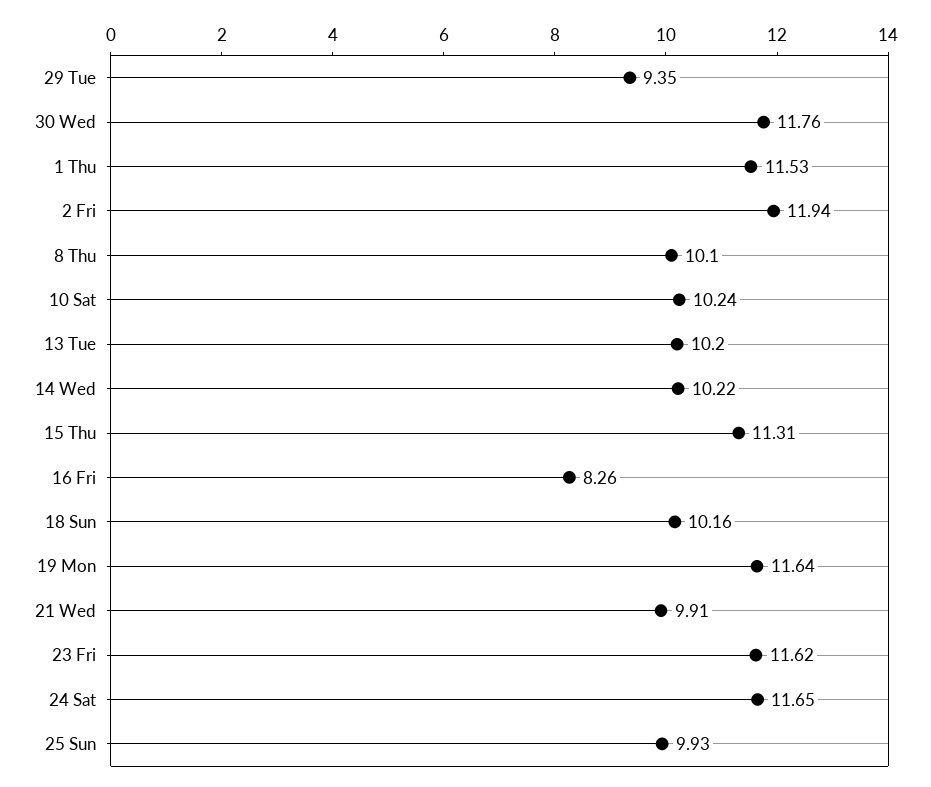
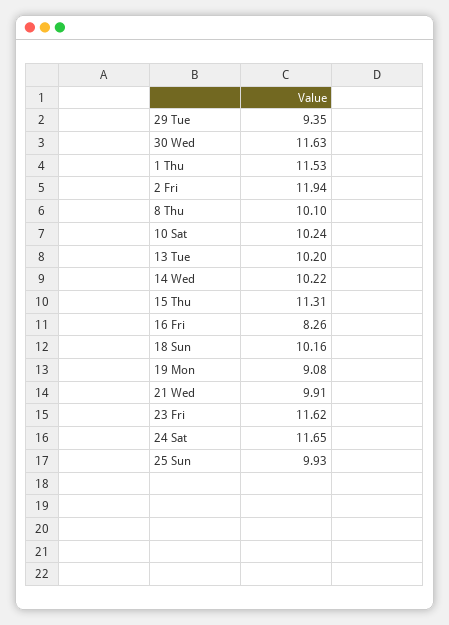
  {
    "29 Tue": 9.35,
-   "30 Wed": 11.76,
+   "30 Wed": 11.63,
    "1 Thu": 11.53,
    "2 Fri": 11.94,
    "8 Thu": 10.1,
    "10 Sat": 10.24,
    "13 Tue": 10.2,
    "14 Wed": 10.22,
    "15 Thu": 11.31,
    "16 Fri": 8.26,
    "18 Sun": 10.16,
-   "19 Mon": 11.64,
+   "19 Mon": 9.08,
    "21 Wed": 9.91,
    "23 Fri": 11.62,
    "24 Sat": 11.65,
    "25 Sun": 9.93
  }

